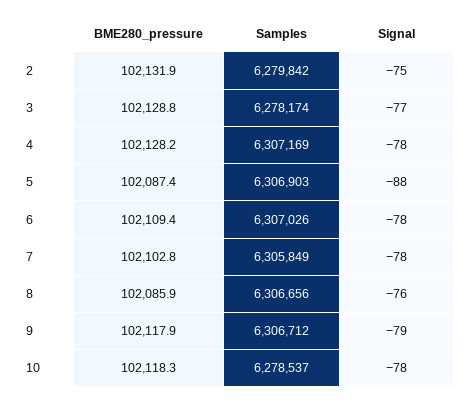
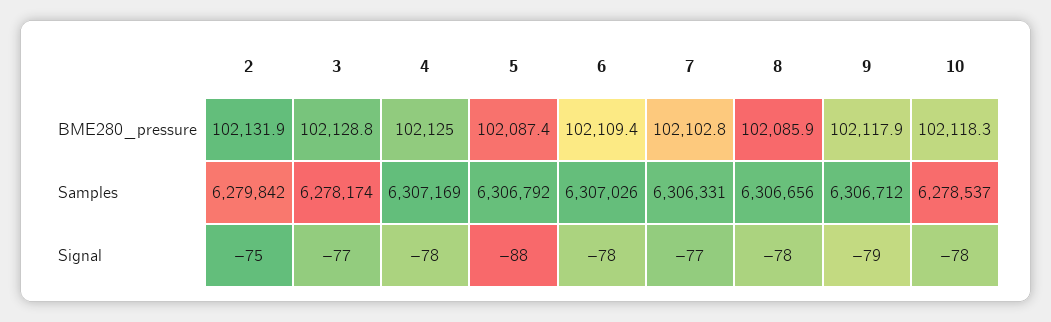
  {
    "BME280_pressure": {
      "2": 102131.9,
      "3": 102128.8,
-     "4": 102128.2,
+     "4": 102125,
      "5": 102087.4,
      "6": 102109.4,
      "7": 102102.8,
      "8": 102085.9,
      "9": 102117.9,
      "10": 102118.3
    },
    "Samples": {
      "2": 6279842,
      "3": 6278174,
      "4": 6307169,
-     "5": 6306903,
+     "5": 6306792,
      "6": 6307026,
-     "7": 6305849,
+     "7": 6306331,
      "8": 6306656,
      "9": 6306712,
      "10": 6278537
    },
    "Signal": {
      "2": -75,
      "3": -77,
      "4": -78,
      "5": -88,
      "6": -78,
-     "7": -78,
+     "7": -77,
-     "8": -76,
+     "8": -78,
      "9": -79,
      "10": -78
    }
  }

